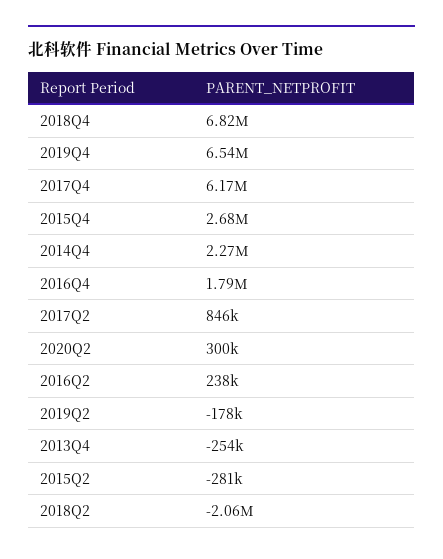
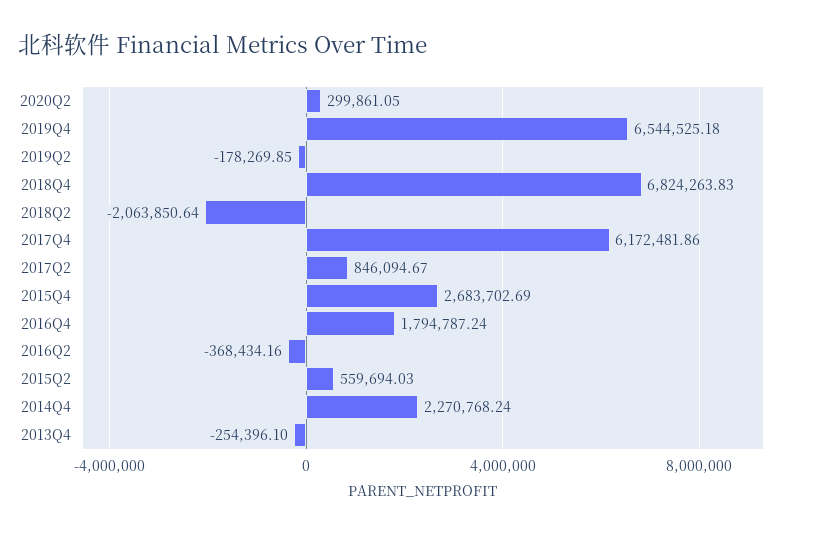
  {
    "2018Q4": 6824263.83,
    "2019Q4": 6544525.18,
    "2017Q4": 6172481.86,
    "2015Q4": 2683702.69,
    "2014Q4": 2270768.24,
    "2016Q4": 1794787.24,
    "2017Q2": 846094.67,
    "2020Q2": 299861.05,
-   "2016Q2": 238000,
+   "2016Q2": -368434.16,
    "2019Q2": -178269.85,
    "2013Q4": -254396.1,
-   "2015Q2": -281000,
+   "2015Q2": 559694.03,
    "2018Q2": -2063850.64
  }

